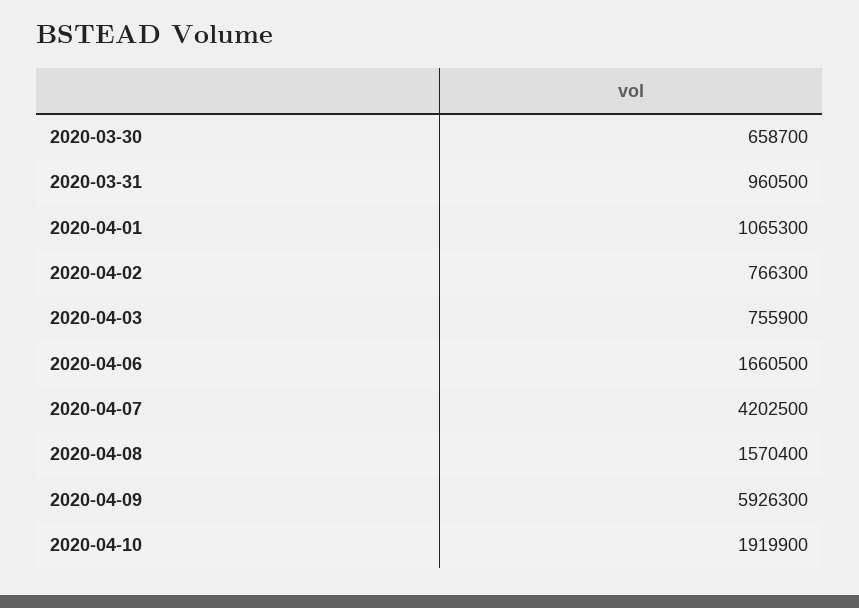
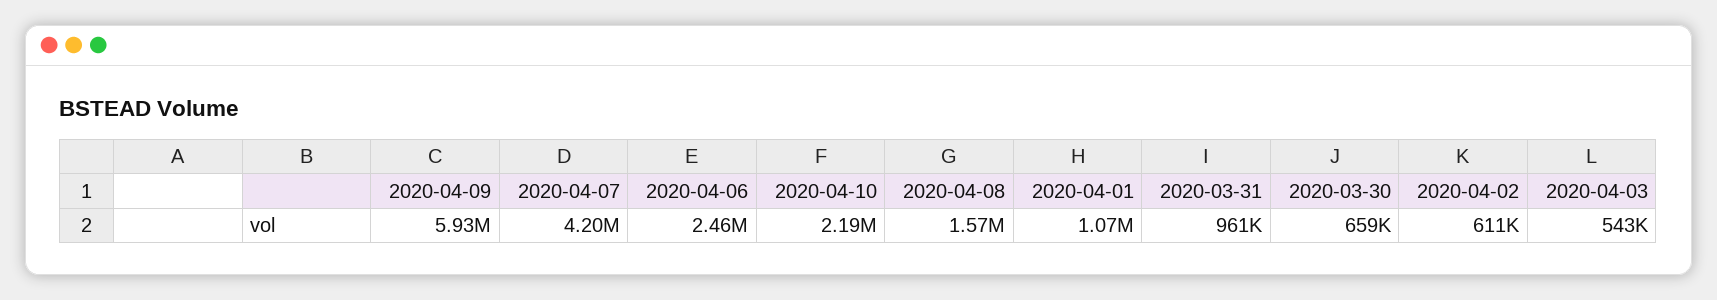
  {
    "2020-03-30": 658700,
    "2020-03-31": 960500,
    "2020-04-01": 1065300,
-   "2020-04-02": 766300,
+   "2020-04-02": 611000,
-   "2020-04-03": 755900,
+   "2020-04-03": 543000,
-   "2020-04-06": 1660500,
+   "2020-04-06": 2460000,
    "2020-04-07": 4202500,
    "2020-04-08": 1570400,
    "2020-04-09": 5926300,
-   "2020-04-10": 1919900
+   "2020-04-10": 2190000
  }

